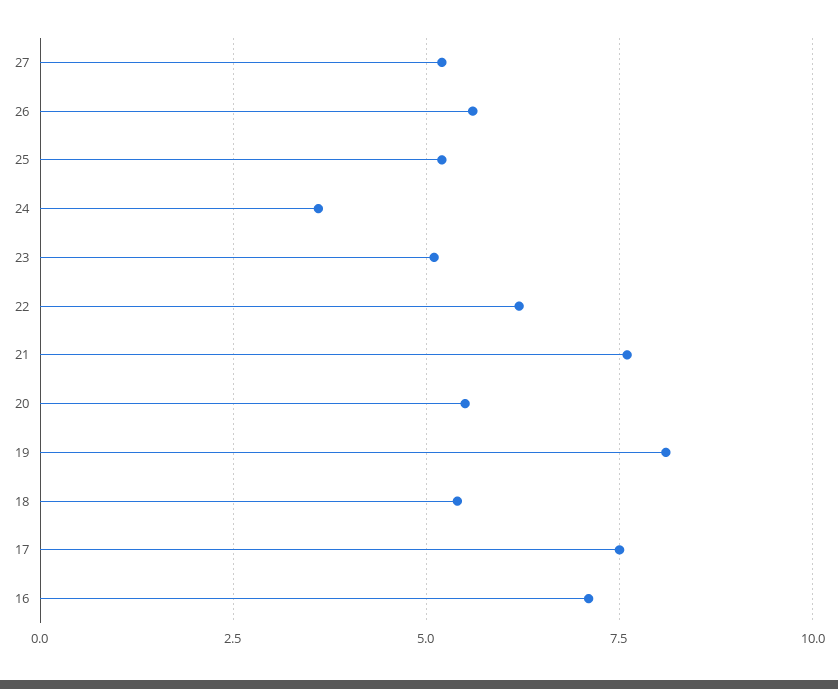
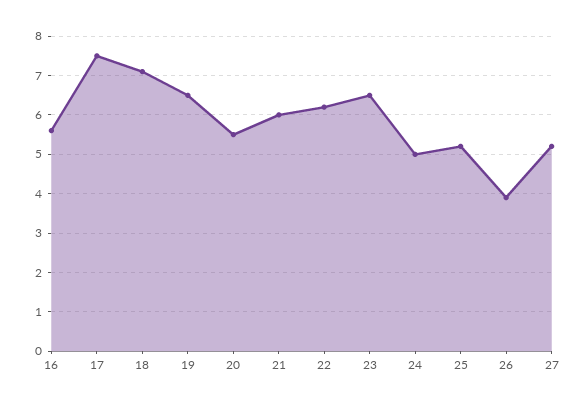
  {
    "27": 5,
-   "26": 5.5,
+   "26": 4,
    "25": 5,
-   "24": 3.5,
+   "24": 5,
-   "23": 5,
+   "23": 6.5,
    "22": 6,
-   "21": 7.5,
+   "21": 6,
    "20": 5.5,
-   "19": 8,
+   "19": 6.5,
-   "18": 5.5,
+   "18": 7,
    "17": 7.5,
-   "16": 7
+   "16": 5.5
  }

